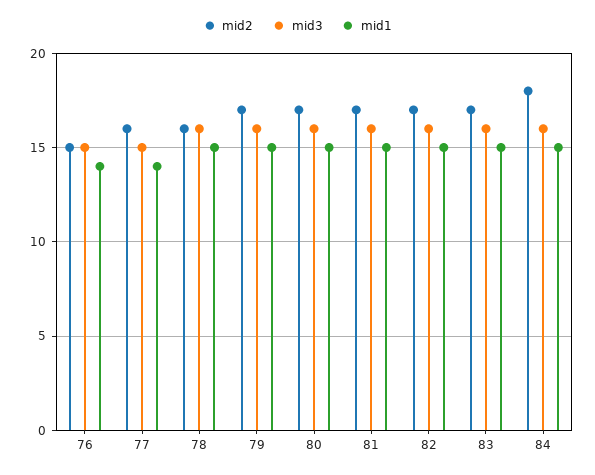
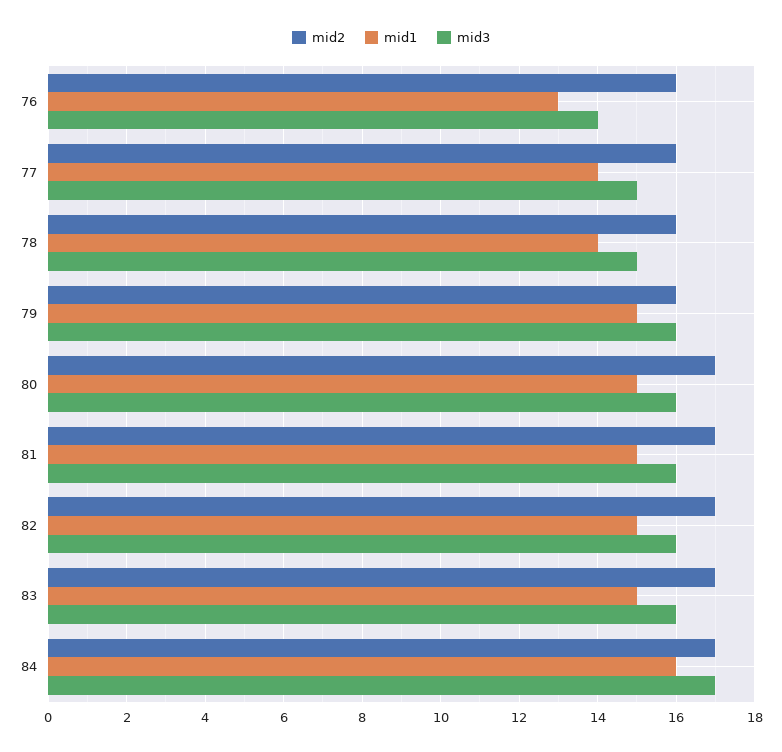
  {
    "mid2": {
-     "76": 15,
+     "76": 16,
      "77": 16,
      "78": 16,
-     "79": 17,
+     "79": 16,
      "80": 17,
      "81": 17,
      "82": 17,
      "83": 17,
-     "84": 18
+     "84": 17
    },
    "mid3": {
-     "76": 15,
+     "76": 14,
      "77": 15,
-     "78": 16,
+     "78": 15,
      "79": 16,
      "80": 16,
      "81": 16,
      "82": 16,
      "83": 16,
-     "84": 16
+     "84": 17
    },
    "mid1": {
-     "76": 14,
+     "76": 13,
      "77": 14,
-     "78": 15,
+     "78": 14,
      "79": 15,
      "80": 15,
      "81": 15,
      "82": 15,
      "83": 15,
-     "84": 15
+     "84": 16
    }
  }

